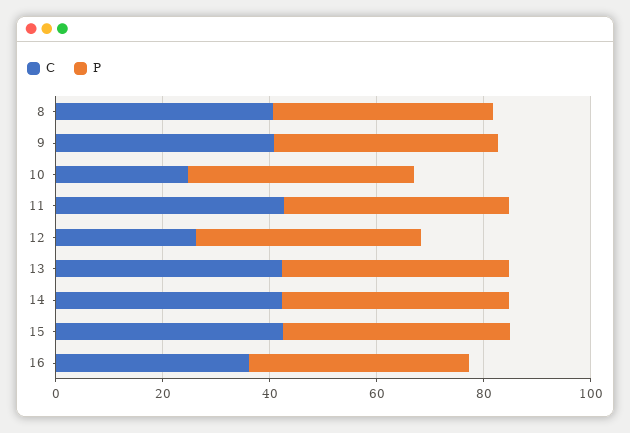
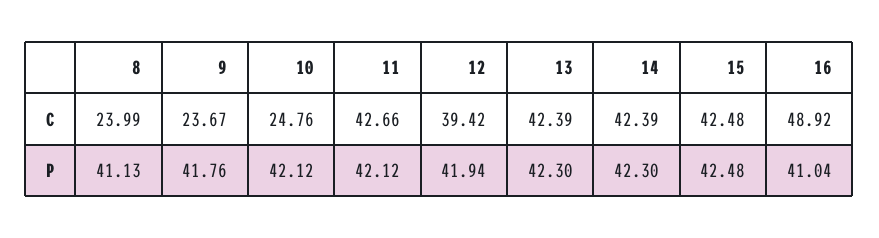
  {
    "C": {
-     "8": 40,
+     "8": 23.99,
-     "9": 40,
+     "9": 23.67,
      "10": 24.76,
      "11": 42.66,
-     "12": 25,
+     "12": 39.42,
      "13": 42.39,
      "14": 42.39,
      "15": 42.48,
-     "16": 35
+     "16": 48.92
    },
    "P": {
      "8": 41.13,
      "9": 41.76,
      "10": 42.12,
      "11": 42.12,
      "12": 41.94,
      "13": 42.3,
      "14": 42.3,
      "15": 42.48,
      "16": 41.04
    }
  }

